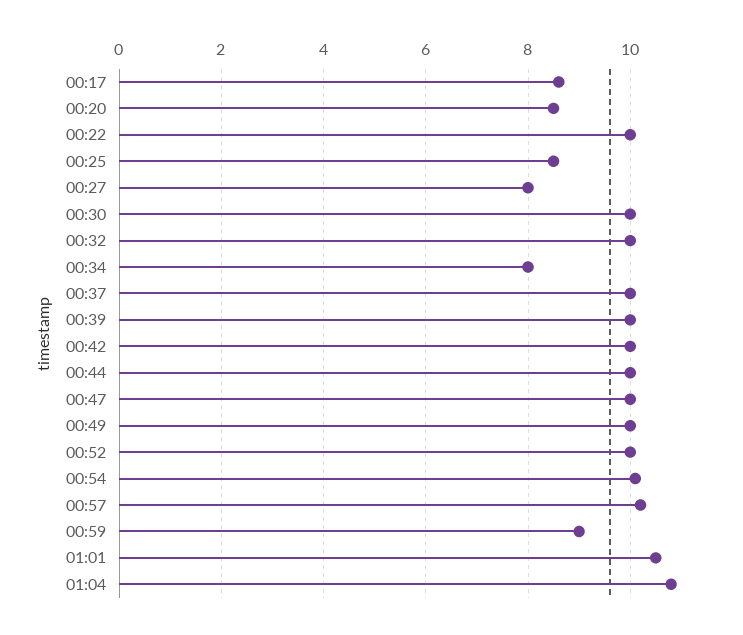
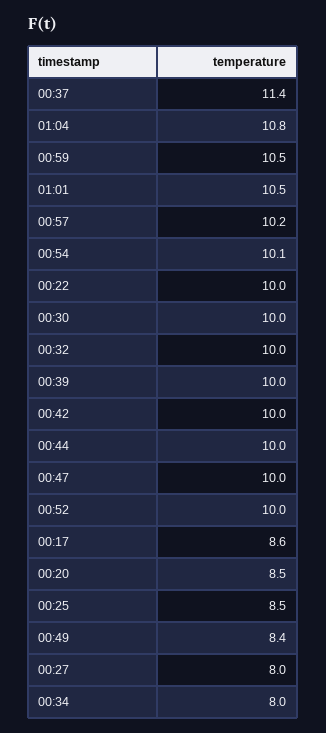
  {
    "00:17": 8.6,
    "00:20": 8.5,
    "00:22": 10,
    "00:25": 8.5,
    "00:27": 8,
    "00:30": 10,
    "00:32": 10,
    "00:34": 8,
-   "00:37": 10,
+   "00:37": 11.4,
    "00:39": 10,
    "00:42": 10,
    "00:44": 10,
    "00:47": 10,
-   "00:49": 10,
+   "00:49": 8.4,
    "00:52": 10,
    "00:54": 10.1,
    "00:57": 10.2,
-   "00:59": 9,
+   "00:59": 10.5,
    "01:01": 10.5,
    "01:04": 10.8
  }

